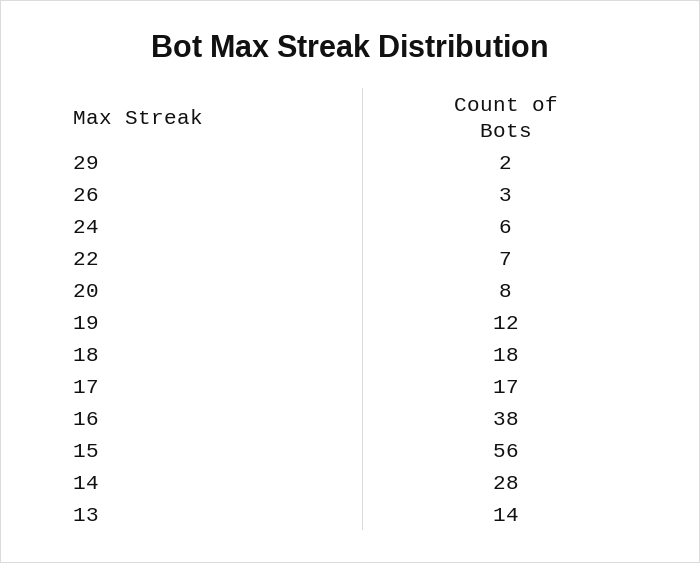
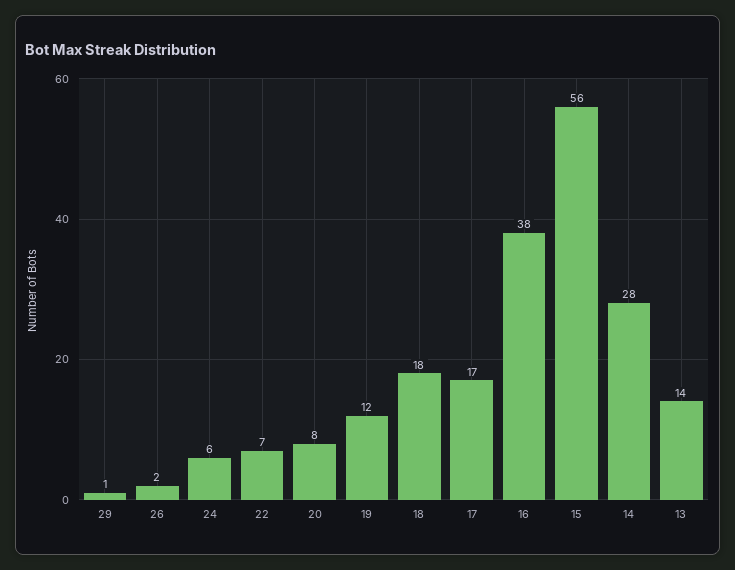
  {
-   "29": 2,
+   "29": 1,
-   "26": 3,
+   "26": 2,
    "24": 6,
    "22": 7,
    "20": 8,
    "19": 12,
    "18": 18,
    "17": 17,
    "16": 38,
    "15": 56,
    "14": 28,
    "13": 14
  }

